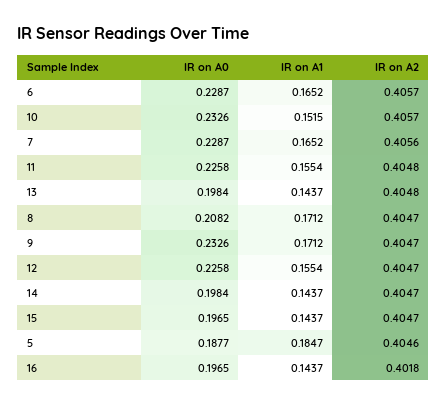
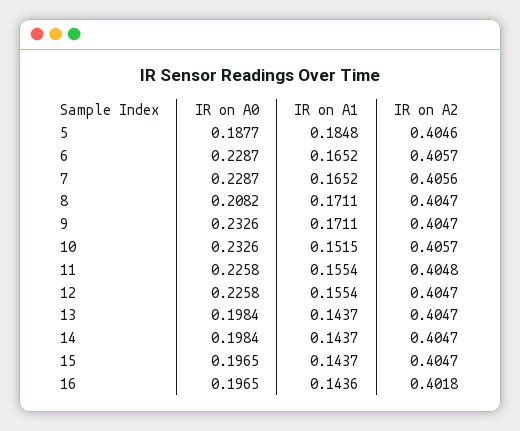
  {
    "IR on A0": {
      "6": 0.2287,
      "10": 0.2326,
      "7": 0.2287,
      "11": 0.2258,
      "13": 0.1984,
      "8": 0.2082,
      "9": 0.2326,
      "12": 0.2258,
      "14": 0.1984,
      "15": 0.1965,
      "5": 0.1877,
      "16": 0.1965
    },
    "IR on A1": {
      "6": 0.1652,
      "10": 0.1515,
      "7": 0.1652,
      "11": 0.1554,
      "13": 0.1437,
-     "8": 0.1712,
+     "8": 0.1711,
-     "9": 0.1712,
+     "9": 0.1711,
      "12": 0.1554,
      "14": 0.1437,
      "15": 0.1437,
-     "5": 0.1847,
+     "5": 0.1848,
-     "16": 0.1437
+     "16": 0.1436
    },
    "IR on A2": {
      "6": 0.4057,
      "10": 0.4057,
      "7": 0.4056,
      "11": 0.4048,
-     "13": 0.4048,
+     "13": 0.4047,
      "8": 0.4047,
      "9": 0.4047,
      "12": 0.4047,
      "14": 0.4047,
      "15": 0.4047,
      "5": 0.4046,
      "16": 0.4018
    }
  }

